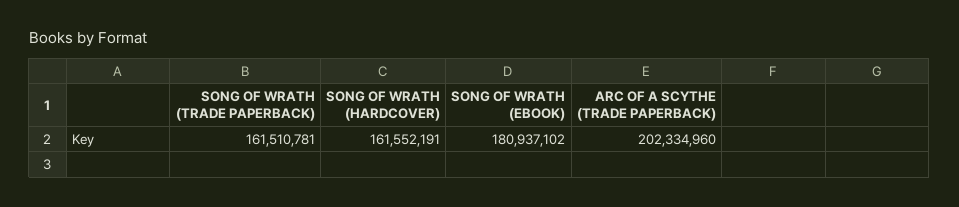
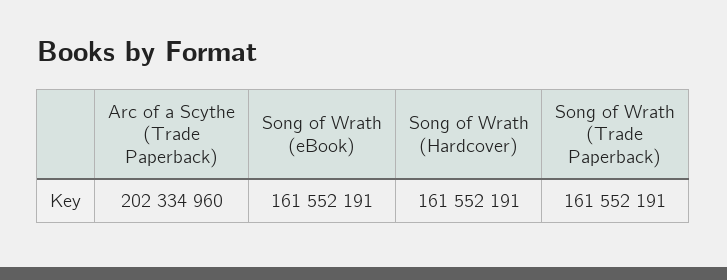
  {
-   "SONG OF WRATH (TRADE PAPERBACK)": 161510781,
+   "SONG OF WRATH (TRADE PAPERBACK)": 161552191,
    "SONG OF WRATH (HARDCOVER)": 161552191,
-   "SONG OF WRATH (EBOOK)": 180937102,
+   "SONG OF WRATH (EBOOK)": 161552191,
    "ARC OF A SCYTHE (TRADE PAPERBACK)": 202334960
  }

